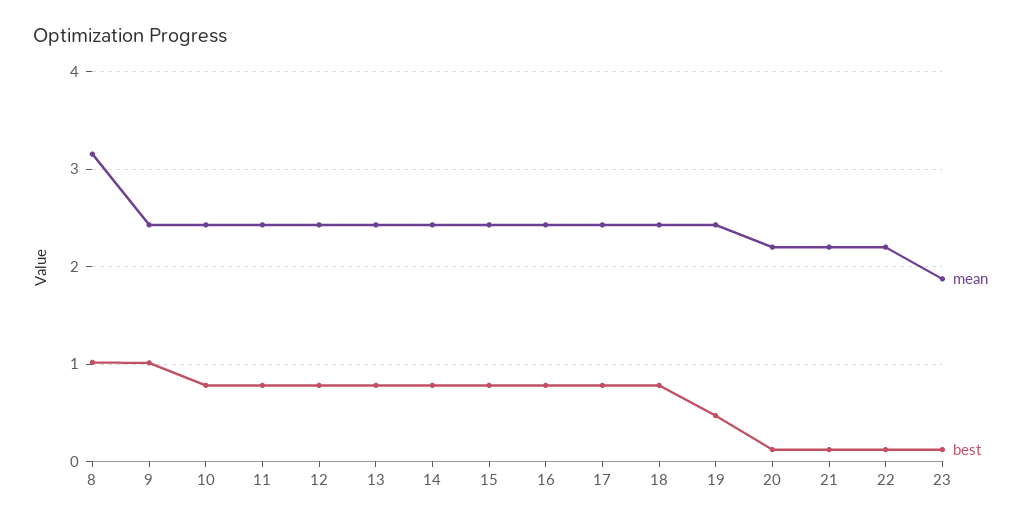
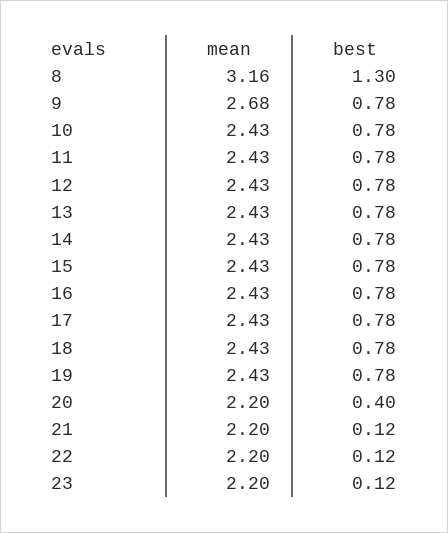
  {
    "mean": {
      "8": 3.16,
-     "9": 2.4,
+     "9": 2.68,
      "10": 2.43,
      "11": 2.43,
      "12": 2.43,
      "13": 2.43,
      "14": 2.43,
      "15": 2.43,
      "16": 2.43,
      "17": 2.43,
      "18": 2.43,
      "19": 2.43,
      "20": 2.2,
      "21": 2.2,
      "22": 2.2,
-     "23": 1.9
+     "23": 2.2
    },
    "best": {
-     "8": 1,
+     "8": 1.3,
-     "9": 1,
+     "9": 0.78,
      "10": 0.78,
      "11": 0.78,
      "12": 0.78,
      "13": 0.78,
      "14": 0.78,
      "15": 0.78,
      "16": 0.78,
      "17": 0.78,
      "18": 0.78,
-     "19": 0.5,
+     "19": 0.78,
-     "20": 0.1,
+     "20": 0.4,
      "21": 0.12,
      "22": 0.12,
      "23": 0.12
    }
  }

